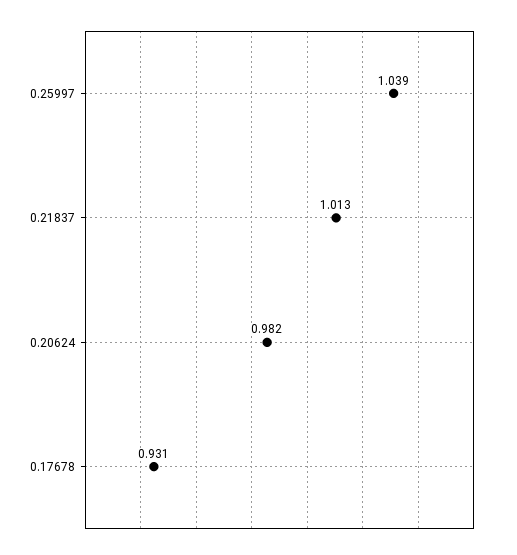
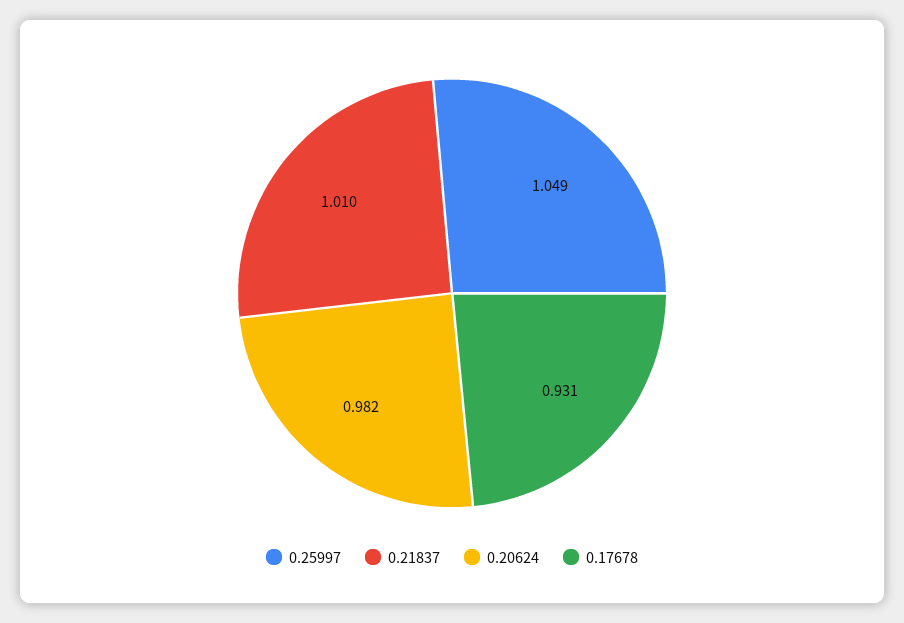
  {
-   "0.25997": 1.039,
+   "0.25997": 1.049,
-   "0.21837": 1.013,
+   "0.21837": 1.01,
    "0.20624": 0.982,
    "0.17678": 0.931
  }

